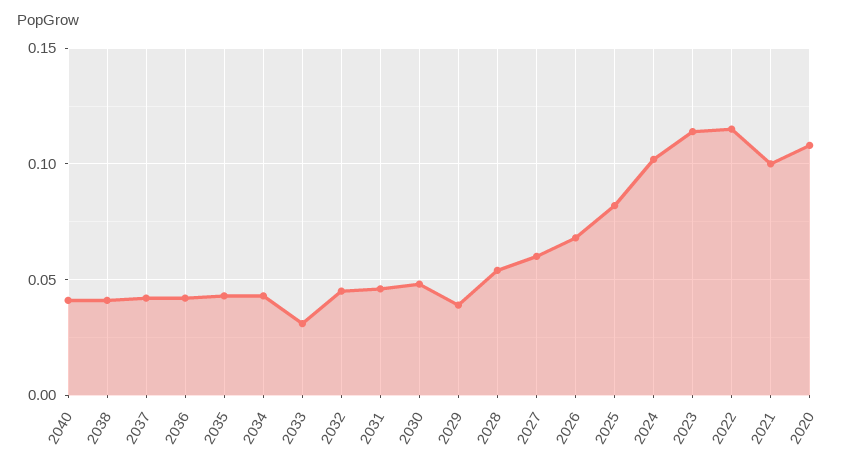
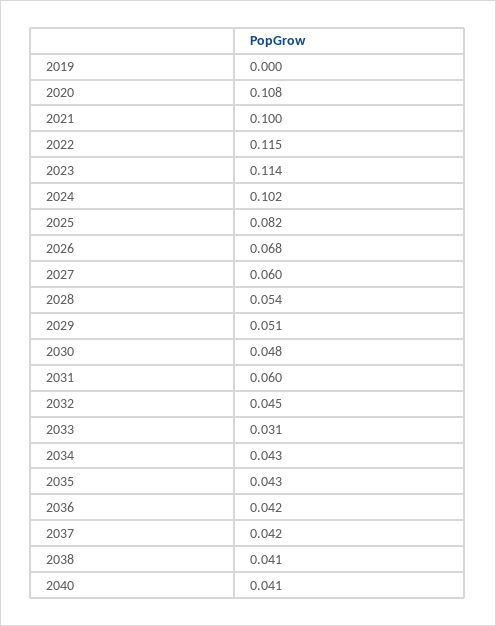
  {
    "2040": 0.041,
    "2038": 0.041,
    "2037": 0.042,
    "2036": 0.042,
    "2035": 0.043,
    "2034": 0.043,
    "2033": 0.031,
    "2032": 0.045,
-   "2031": 0.045,
+   "2031": 0.06,
    "2030": 0.048,
-   "2029": 0.04,
+   "2029": 0.051,
    "2028": 0.054,
    "2027": 0.06,
    "2026": 0.068,
    "2025": 0.082,
    "2024": 0.102,
    "2023": 0.114,
    "2022": 0.115,
    "2021": 0.1,
-   "2020": 0.108
+   "2020": 0.108,
+   "2019": 0
  }

